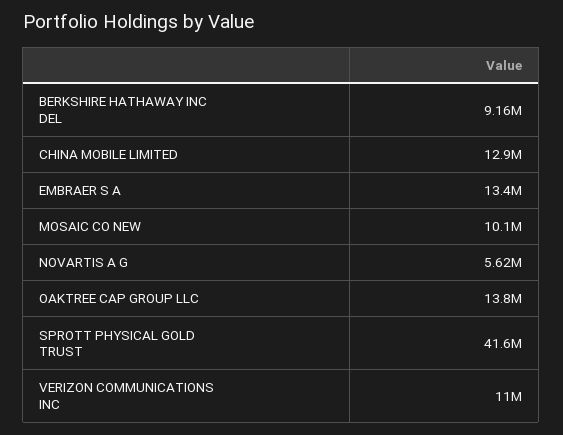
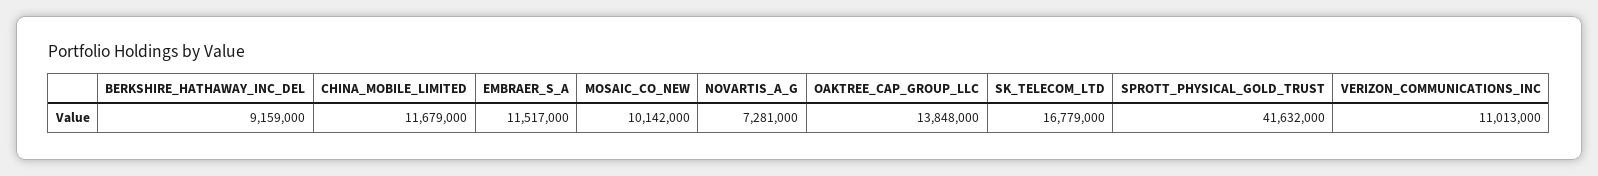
  {
    "BERKSHIRE HATHAWAY INC DEL": 9159000,
-   "CHINA MOBILE LIMITED": 12900000,
+   "CHINA MOBILE LIMITED": 11679000,
-   "EMBRAER S A": 13400000,
+   "EMBRAER S A": 11517000,
    "MOSAIC CO NEW": 10142000,
-   "NOVARTIS A G": 5620000,
+   "NOVARTIS A G": 7281000,
    "OAKTREE CAP GROUP LLC": 13848000,
    "SPROTT PHYSICAL GOLD TRUST": 41632000,
-   "VERIZON COMMUNICATIONS INC": 11013000
+   "VERIZON COMMUNICATIONS INC": 11013000,
+   "SK_TELECOM_LTD": 16779000
  }

